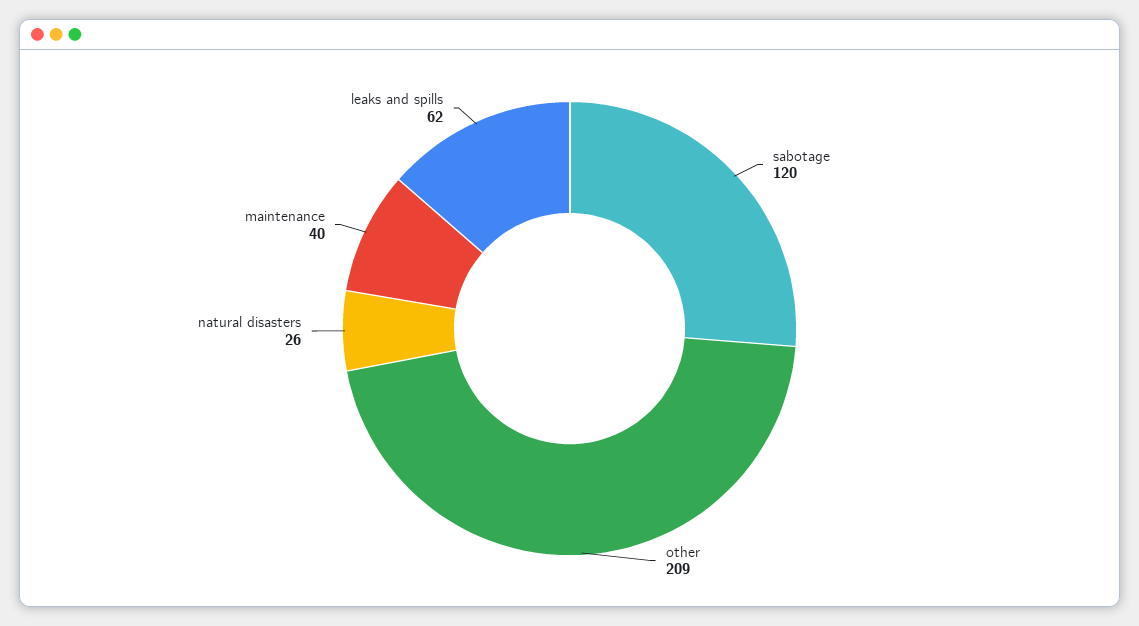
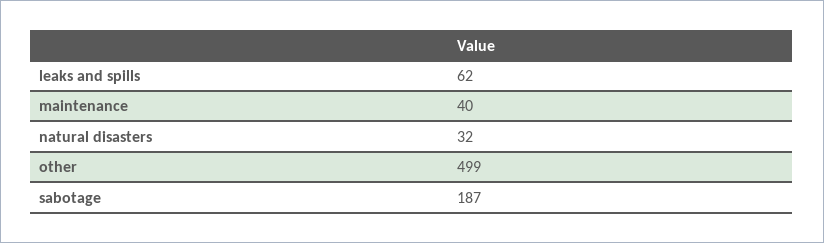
  {
-   "sabotage": 120,
+   "sabotage": 187,
-   "other": 209,
+   "other": 499,
-   "natural disasters": 26,
+   "natural disasters": 32,
    "maintenance": 40,
    "leaks and spills": 62
  }

